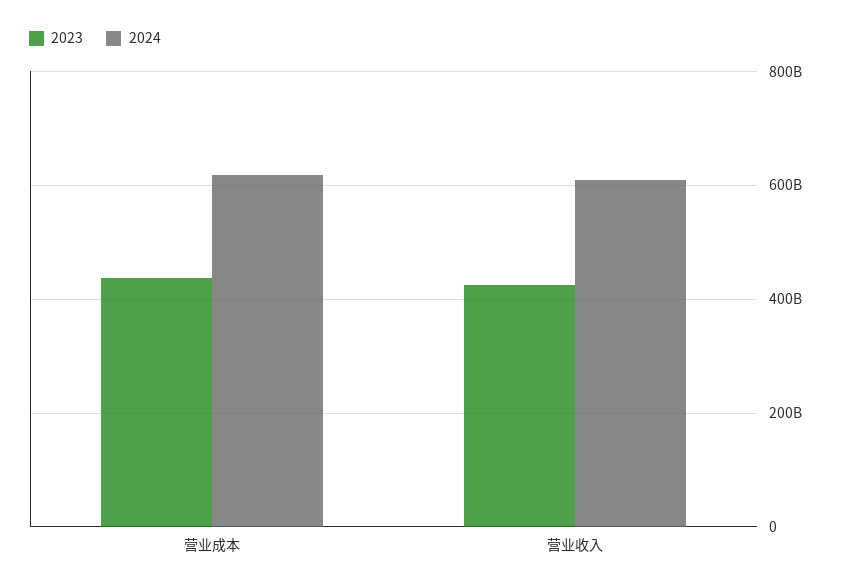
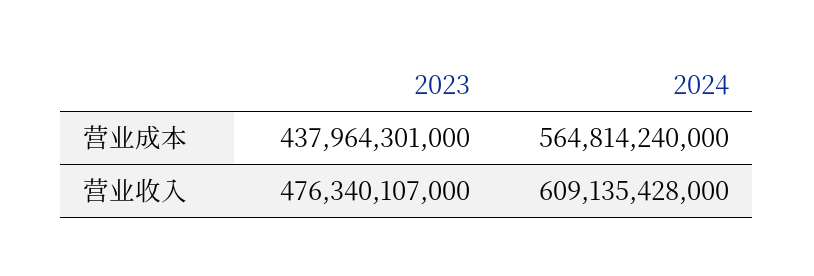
  {
    "2023": {
      "营业成本": 437964301000,
-     "营业收入": 420000000000
+     "营业收入": 476340107000
    },
    "2024": {
-     "营业成本": 620000000000,
+     "营业成本": 564814240000,
      "营业收入": 609135428000
    }
  }

